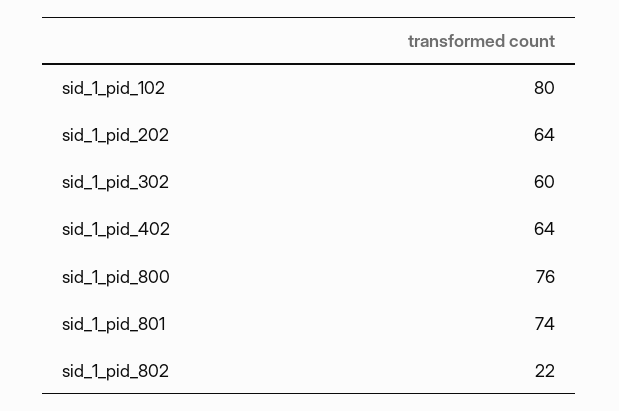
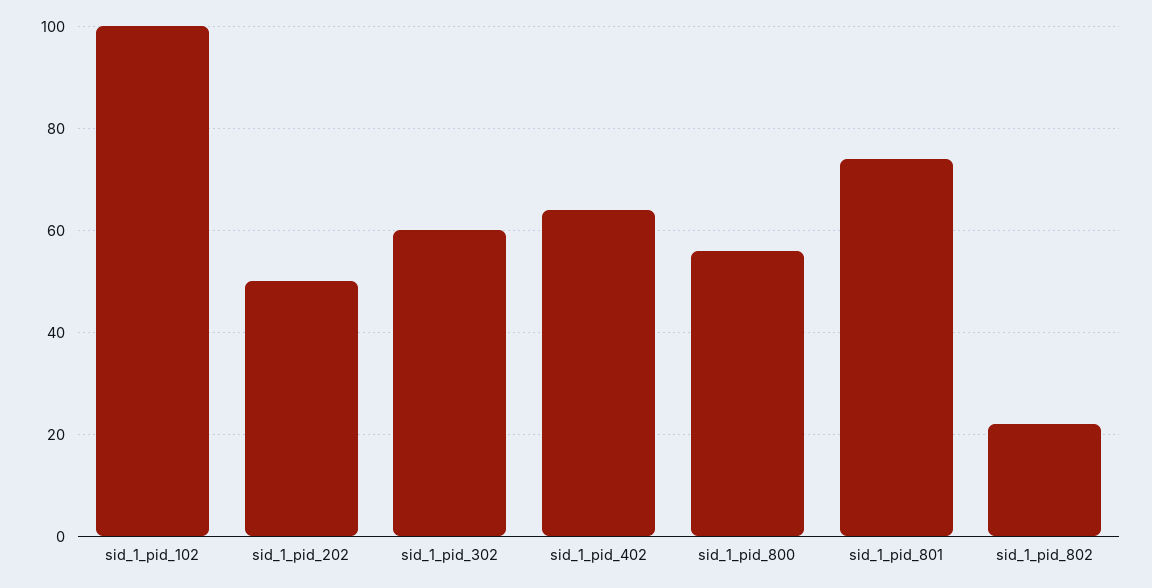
  {
-   "sid_1_pid_102": 80,
+   "sid_1_pid_102": 100,
-   "sid_1_pid_202": 64,
+   "sid_1_pid_202": 50,
    "sid_1_pid_302": 60,
    "sid_1_pid_402": 64,
-   "sid_1_pid_800": 76,
+   "sid_1_pid_800": 55,
    "sid_1_pid_801": 74,
    "sid_1_pid_802": 22
  }

